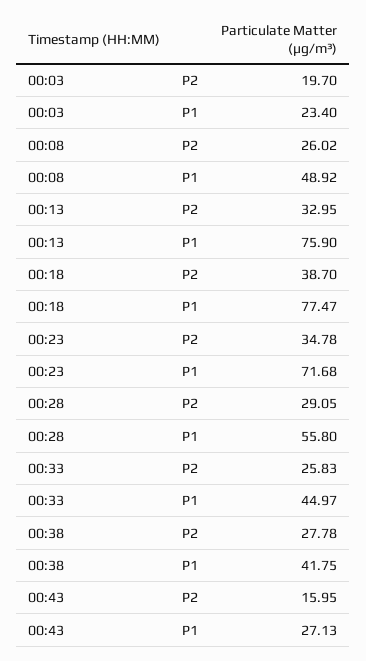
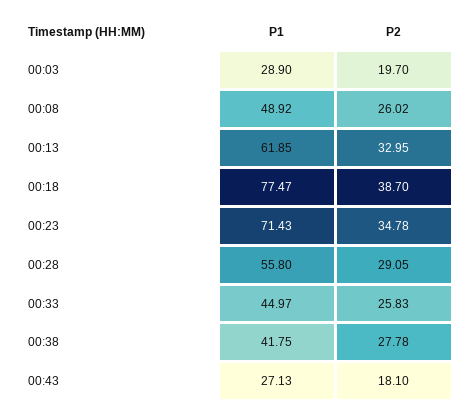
  {
    "00:03": {
      "P2": 19.7,
-     "P1": 23.4
+     "P1": 28.9
    },
    "00:08": {
      "P2": 26.02,
      "P1": 48.92
    },
    "00:13": {
      "P2": 32.95,
-     "P1": 75.9
+     "P1": 61.85
    },
    "00:18": {
      "P2": 38.7,
      "P1": 77.47
    },
    "00:23": {
      "P2": 34.78,
-     "P1": 71.68
+     "P1": 71.43
    },
    "00:28": {
      "P2": 29.05,
      "P1": 55.8
    },
    "00:33": {
      "P2": 25.83,
      "P1": 44.97
    },
    "00:38": {
      "P2": 27.78,
      "P1": 41.75
    },
    "00:43": {
-     "P2": 15.95,
+     "P2": 18.1,
      "P1": 27.13
    }
  }

